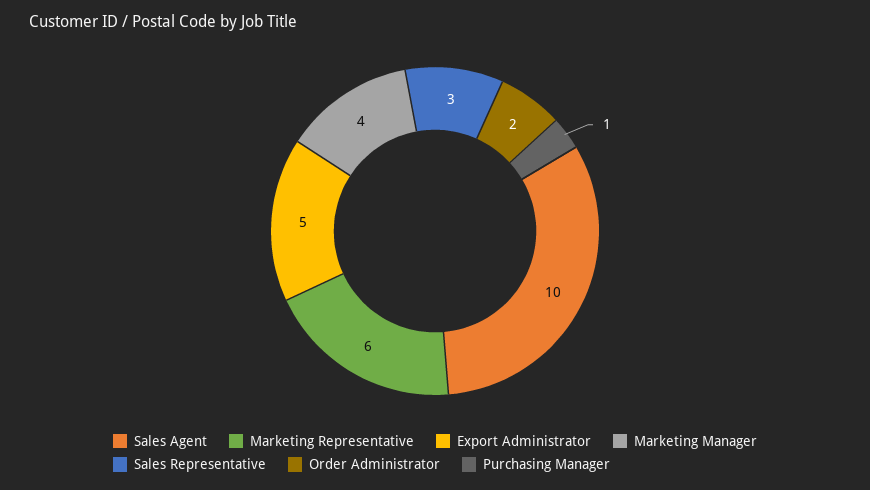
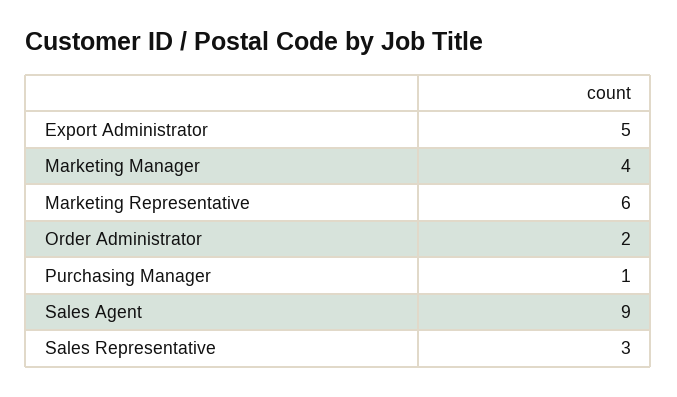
  {
-   "Sales Agent": 10,
+   "Sales Agent": 9,
    "Marketing Representative": 6,
    "Export Administrator": 5,
    "Marketing Manager": 4,
    "Sales Representative": 3,
    "Order Administrator": 2,
    "Purchasing Manager": 1
  }

